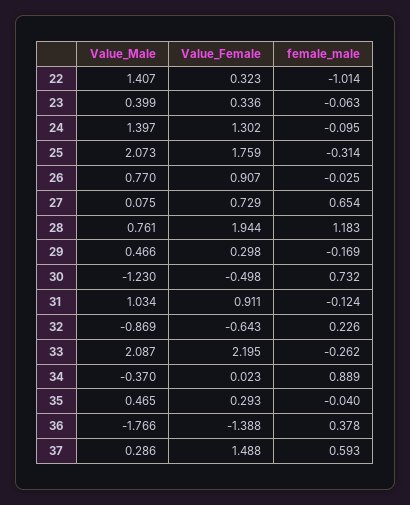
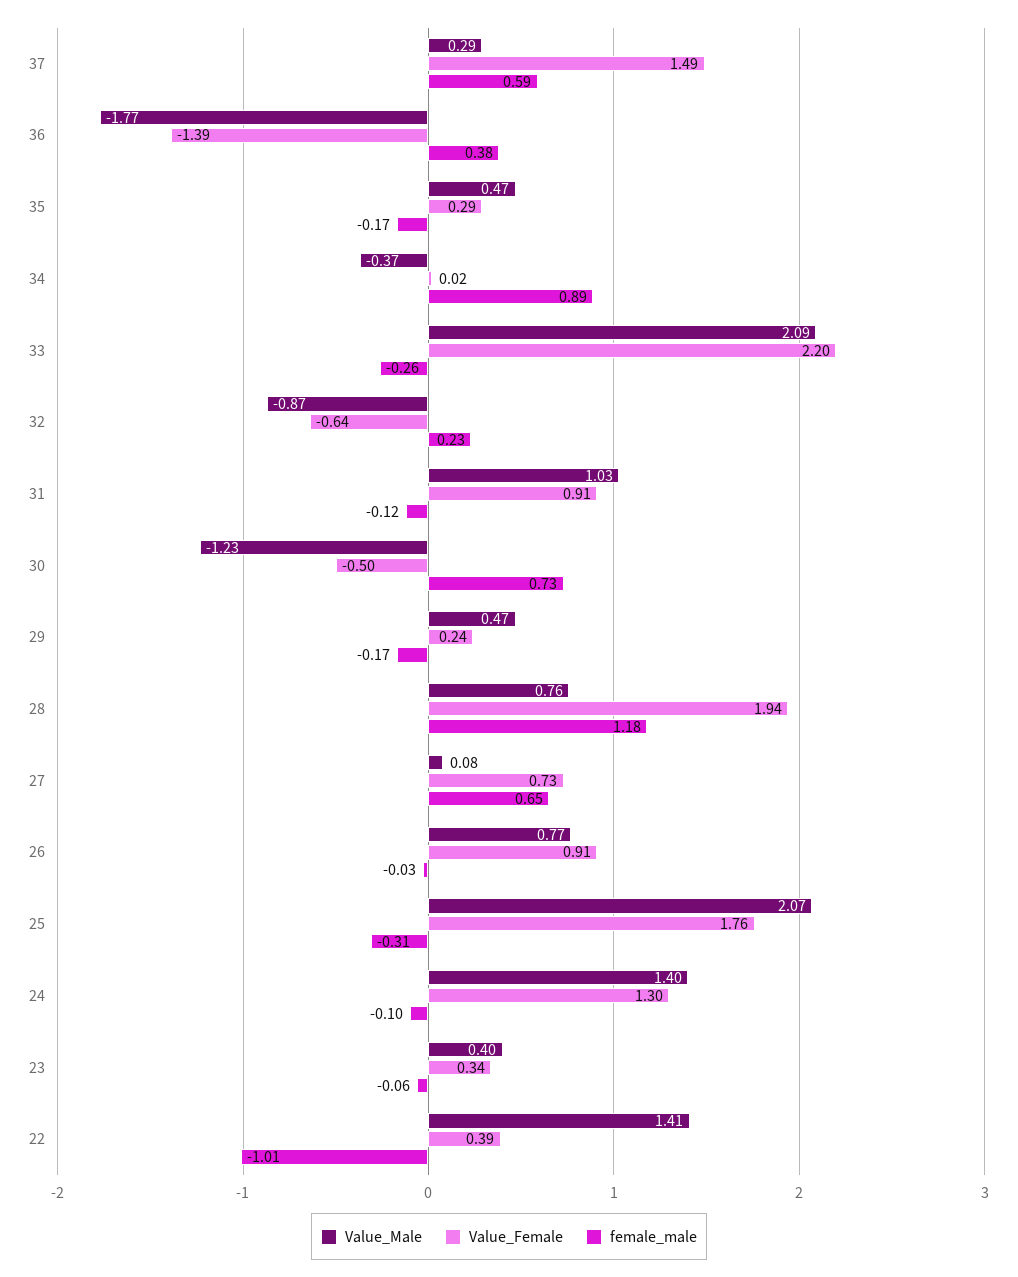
  {
    "Value_Male": {
      "22": 1.407,
      "23": 0.399,
      "24": 1.397,
      "25": 2.073,
      "26": 0.77,
      "27": 0.075,
      "28": 0.761,
      "29": 0.466,
      "30": -1.23,
      "31": 1.034,
      "32": -0.869,
      "33": 2.087,
      "34": -0.37,
      "35": 0.465,
      "36": -1.766,
      "37": 0.286
    },
    "Value_Female": {
-     "22": 0.323,
+     "22": 0.39,
      "23": 0.336,
      "24": 1.302,
      "25": 1.759,
      "26": 0.907,
      "27": 0.729,
      "28": 1.944,
-     "29": 0.298,
+     "29": 0.24,
      "30": -0.498,
      "31": 0.911,
      "32": -0.643,
      "33": 2.195,
      "34": 0.023,
      "35": 0.293,
      "36": -1.388,
      "37": 1.488
    },
    "female_male": {
      "22": -1.014,
      "23": -0.063,
      "24": -0.095,
      "25": -0.314,
      "26": -0.025,
      "27": 0.654,
      "28": 1.183,
      "29": -0.169,
      "30": 0.732,
      "31": -0.124,
      "32": 0.226,
      "33": -0.262,
      "34": 0.889,
-     "35": -0.04,
+     "35": -0.17,
      "36": 0.378,
      "37": 0.593
    }
  }

